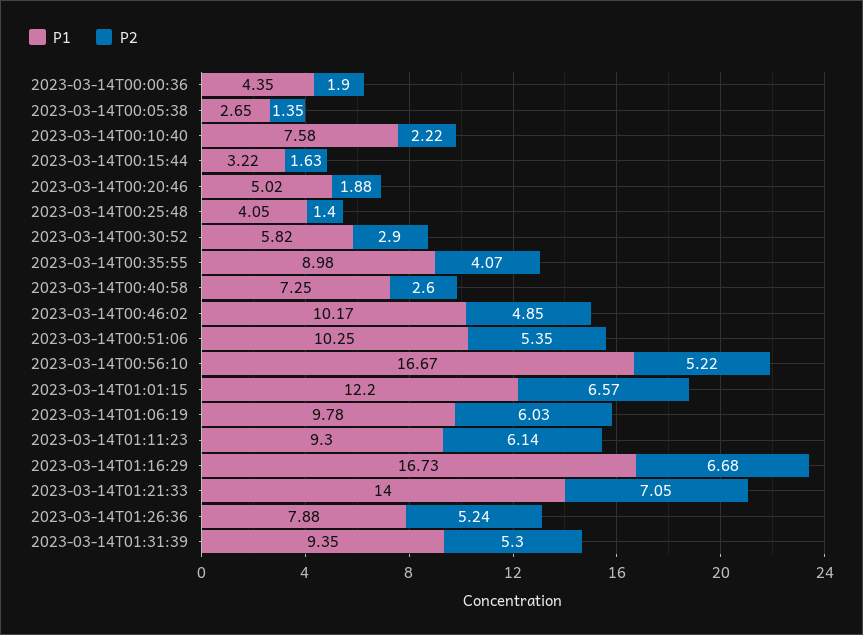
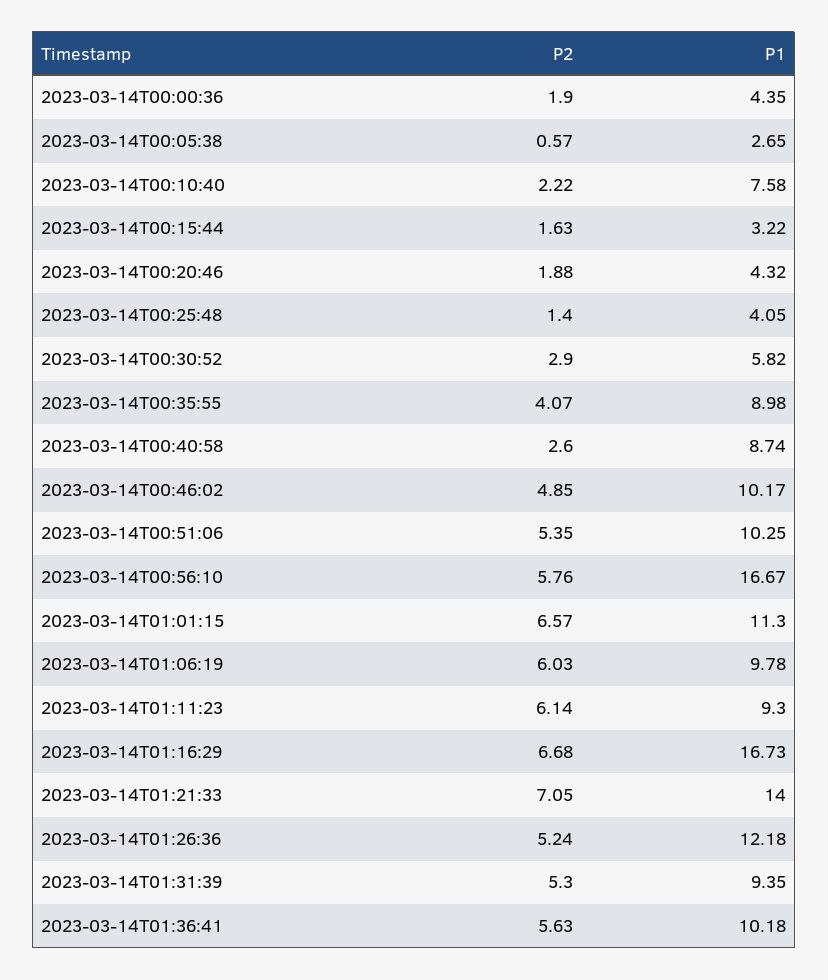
  {
    "P1": {
      "2023-03-14T00:00:36": 4.35,
      "2023-03-14T00:05:38": 2.65,
      "2023-03-14T00:10:40": 7.58,
      "2023-03-14T00:15:44": 3.22,
-     "2023-03-14T00:20:46": 5.02,
+     "2023-03-14T00:20:46": 4.32,
      "2023-03-14T00:25:48": 4.05,
      "2023-03-14T00:30:52": 5.82,
      "2023-03-14T00:35:55": 8.98,
-     "2023-03-14T00:40:58": 7.25,
+     "2023-03-14T00:40:58": 8.74,
      "2023-03-14T00:46:02": 10.17,
      "2023-03-14T00:51:06": 10.25,
      "2023-03-14T00:56:10": 16.67,
-     "2023-03-14T01:01:15": 12.2,
+     "2023-03-14T01:01:15": 11.3,
      "2023-03-14T01:06:19": 9.78,
      "2023-03-14T01:11:23": 9.3,
      "2023-03-14T01:16:29": 16.73,
      "2023-03-14T01:21:33": 14,
-     "2023-03-14T01:26:36": 7.88,
+     "2023-03-14T01:26:36": 12.18,
-     "2023-03-14T01:31:39": 9.35
+     "2023-03-14T01:31:39": 9.35,
+     "2023-03-14T01:36:41": 10.18
    },
    "P2": {
      "2023-03-14T00:00:36": 1.9,
-     "2023-03-14T00:05:38": 1.35,
+     "2023-03-14T00:05:38": 0.57,
      "2023-03-14T00:10:40": 2.22,
      "2023-03-14T00:15:44": 1.63,
      "2023-03-14T00:20:46": 1.88,
      "2023-03-14T00:25:48": 1.4,
      "2023-03-14T00:30:52": 2.9,
      "2023-03-14T00:35:55": 4.07,
      "2023-03-14T00:40:58": 2.6,
      "2023-03-14T00:46:02": 4.85,
      "2023-03-14T00:51:06": 5.35,
-     "2023-03-14T00:56:10": 5.22,
+     "2023-03-14T00:56:10": 5.76,
      "2023-03-14T01:01:15": 6.57,
      "2023-03-14T01:06:19": 6.03,
      "2023-03-14T01:11:23": 6.14,
      "2023-03-14T01:16:29": 6.68,
      "2023-03-14T01:21:33": 7.05,
      "2023-03-14T01:26:36": 5.24,
-     "2023-03-14T01:31:39": 5.3
+     "2023-03-14T01:31:39": 5.3,
+     "2023-03-14T01:36:41": 5.63
    }
  }

